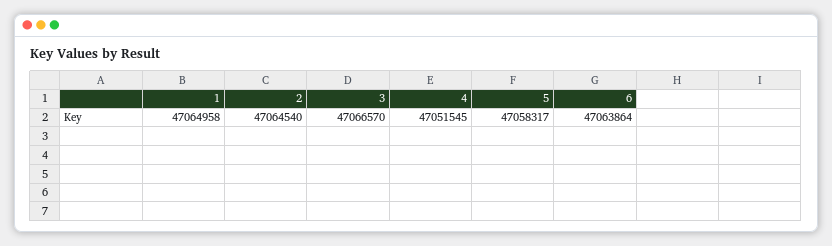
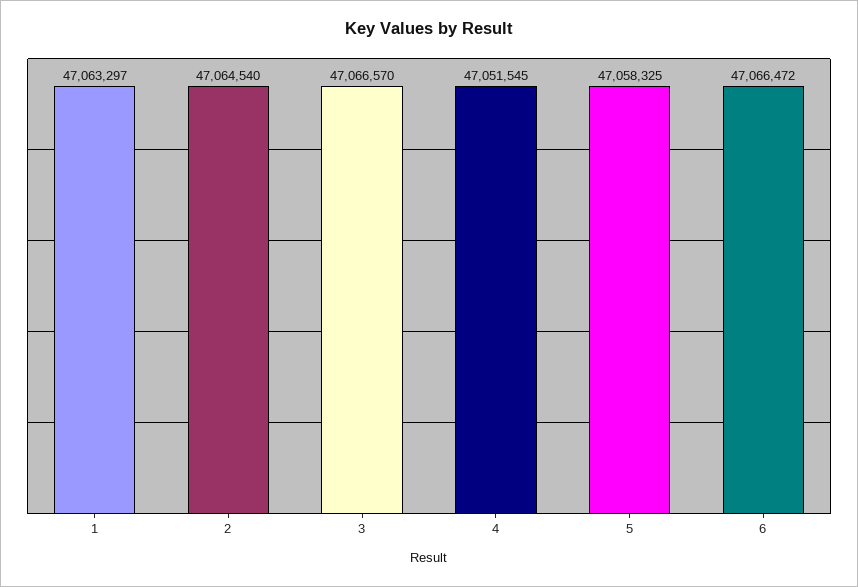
  {
-   "1": 47064958,
+   "1": 47063297,
    "2": 47064540,
    "3": 47066570,
    "4": 47051545,
-   "5": 47058317,
+   "5": 47058325,
-   "6": 47063864
+   "6": 47066472
  }

